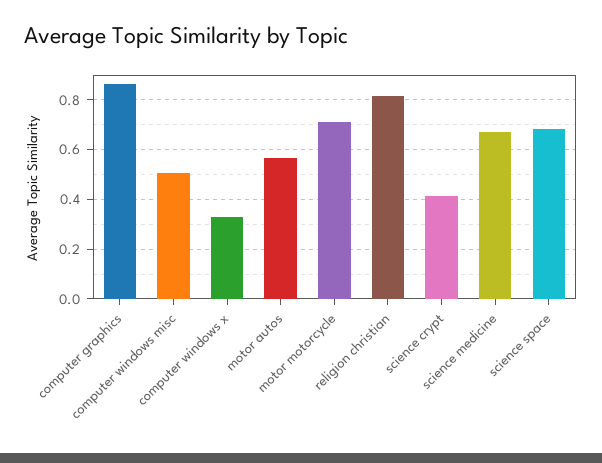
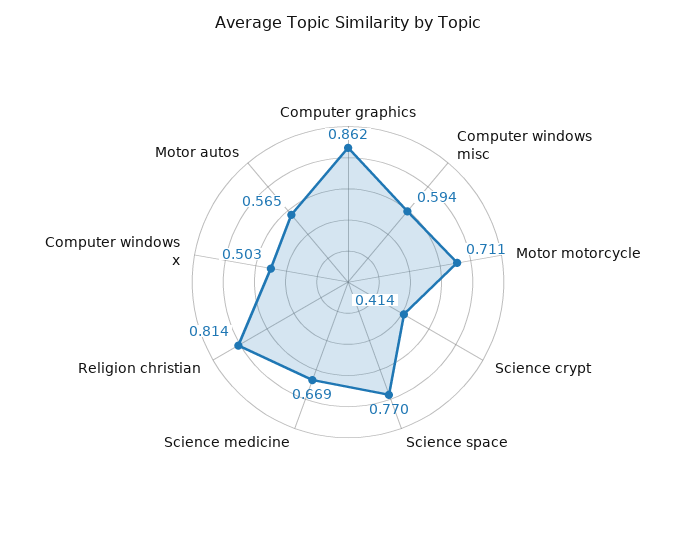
  {
    "computer graphics": 0.862,
-   "computer windows misc": 0.5,
+   "computer windows misc": 0.594,
-   "computer windows x": 0.325,
+   "computer windows x": 0.503,
    "motor autos": 0.565,
    "motor motorcycle": 0.711,
    "religion christian": 0.814,
    "science crypt": 0.414,
    "science medicine": 0.669,
-   "science space": 0.675
+   "science space": 0.77
  }

